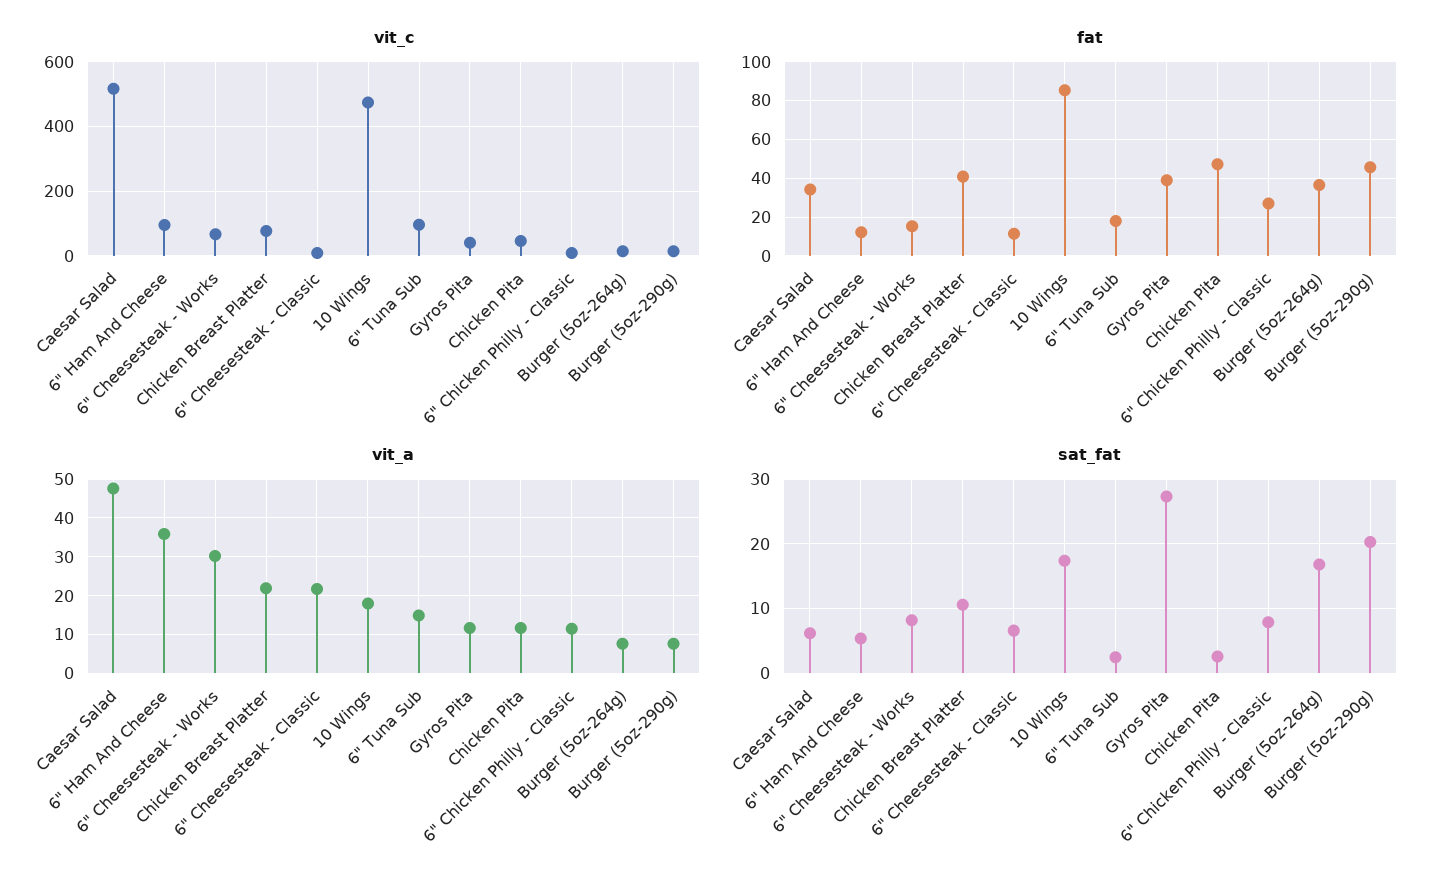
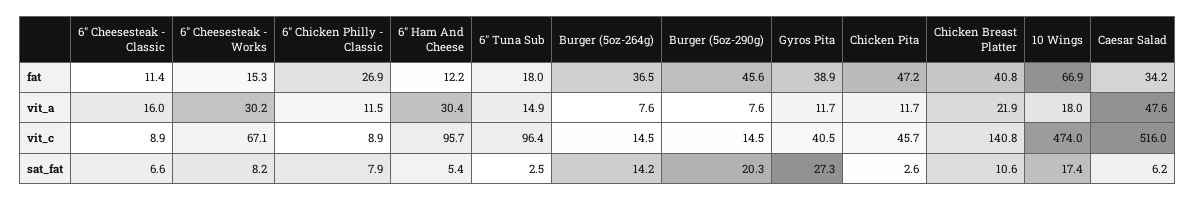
  {
    "vit_c": {
      "Caesar Salad": 516,
      "6\" Ham And Cheese": 95.7,
      "6\" Cheesesteak - Works": 67.1,
-     "Chicken Breast Platter": 80,
+     "Chicken Breast Platter": 140.8,
      "6\" Cheesesteak - Classic": 8.9,
      "10 Wings": 474,
      "6\" Tuna Sub": 96.4,
      "Gyros Pita": 40.5,
      "Chicken Pita": 45.7,
      "6\" Chicken Philly - Classic": 8.9,
      "Burger (5oz-264g)": 14.5,
      "Burger (5oz-290g)": 14.5
    },
    "fat": {
      "Caesar Salad": 34.2,
      "6\" Ham And Cheese": 12.2,
      "6\" Cheesesteak - Works": 15.3,
      "Chicken Breast Platter": 40.8,
      "6\" Cheesesteak - Classic": 11.4,
-     "10 Wings": 85,
+     "10 Wings": 66.9,
      "6\" Tuna Sub": 18,
      "Gyros Pita": 38.9,
      "Chicken Pita": 47.2,
      "6\" Chicken Philly - Classic": 26.9,
      "Burger (5oz-264g)": 36.5,
      "Burger (5oz-290g)": 45.6
    },
    "vit_a": {
      "Caesar Salad": 47.6,
-     "6\" Ham And Cheese": 36,
+     "6\" Ham And Cheese": 30.4,
      "6\" Cheesesteak - Works": 30.2,
      "Chicken Breast Platter": 21.9,
-     "6\" Cheesesteak - Classic": 22,
+     "6\" Cheesesteak - Classic": 16,
      "10 Wings": 18,
      "6\" Tuna Sub": 14.9,
      "Gyros Pita": 11.7,
      "Chicken Pita": 11.7,
      "6\" Chicken Philly - Classic": 11.5,
      "Burger (5oz-264g)": 7.6,
      "Burger (5oz-290g)": 7.6
    },
    "sat_fat": {
      "Caesar Salad": 6.2,
      "6\" Ham And Cheese": 5.4,
      "6\" Cheesesteak - Works": 8.2,
      "Chicken Breast Platter": 10.6,
      "6\" Cheesesteak - Classic": 6.6,
      "10 Wings": 17.4,
      "6\" Tuna Sub": 2.5,
      "Gyros Pita": 27.3,
      "Chicken Pita": 2.6,
      "6\" Chicken Philly - Classic": 7.9,
-     "Burger (5oz-264g)": 17,
+     "Burger (5oz-264g)": 14.2,
      "Burger (5oz-290g)": 20.3
    }
  }

